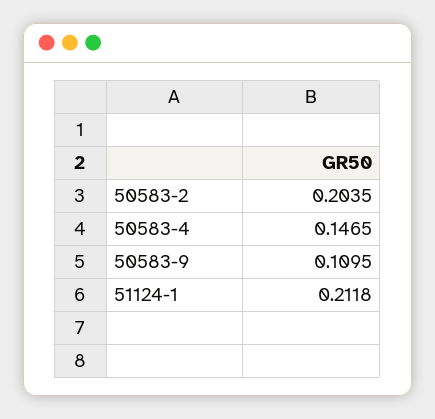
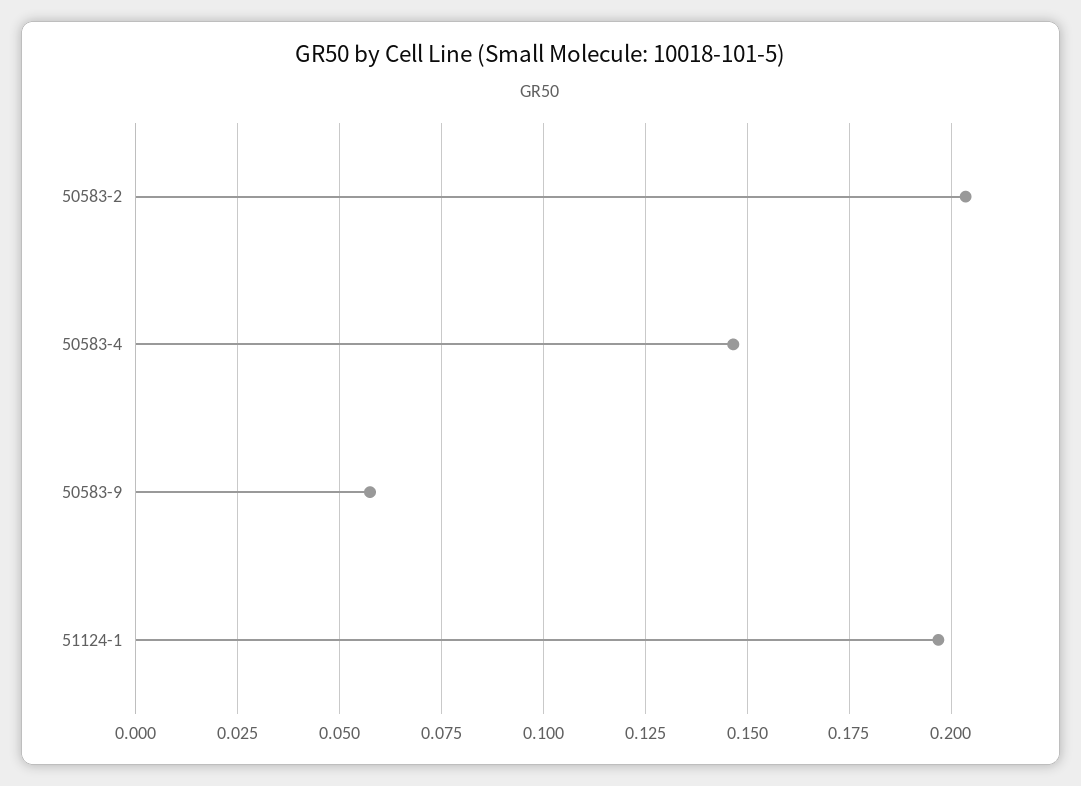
  {
    "50583-2": 0.2035,
    "50583-4": 0.1465,
-   "50583-9": 0.1095,
+   "50583-9": 0.0575,
-   "51124-1": 0.2118
+   "51124-1": 0.1975
  }

